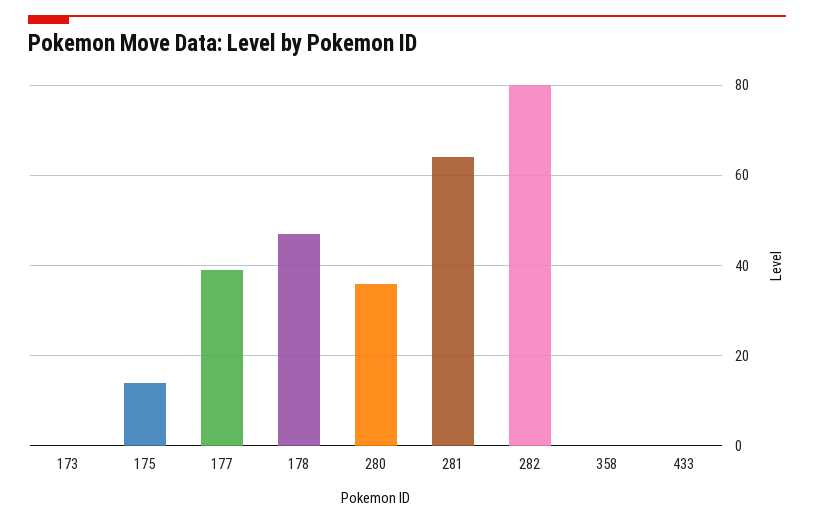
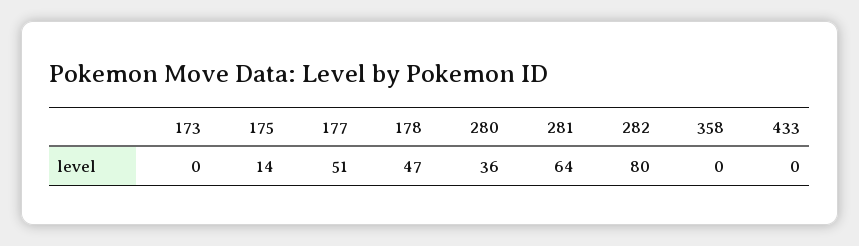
  {
    "173": 0,
    "175": 14,
-   "177": 40,
+   "177": 51,
    "178": 47,
    "280": 36,
    "281": 64,
    "282": 80,
    "358": 0,
    "433": 0
  }

